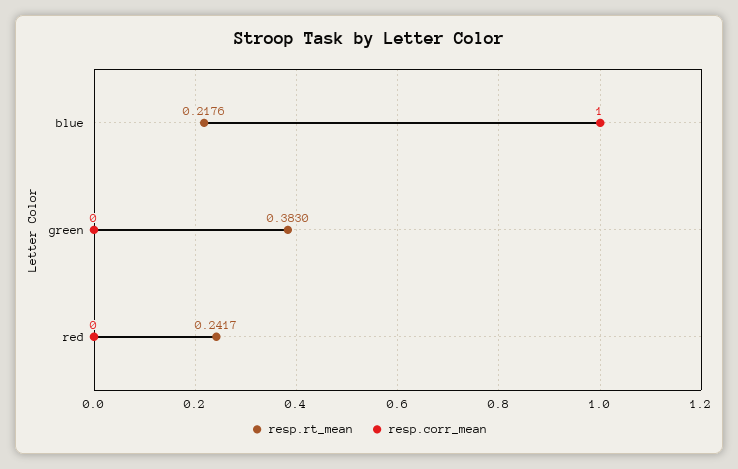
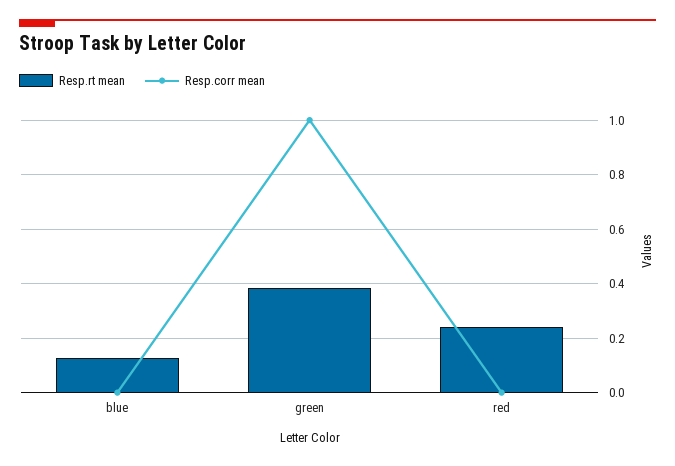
  {
    "resp.rt_mean": {
-     "blue": 0.2176,
+     "blue": 0.125,
      "green": 0.383,
      "red": 0.2417
    },
    "resp.corr_mean": {
-     "blue": 1,
+     "blue": 0,
-     "green": 0,
+     "green": 1,
      "red": 0
    }
  }

